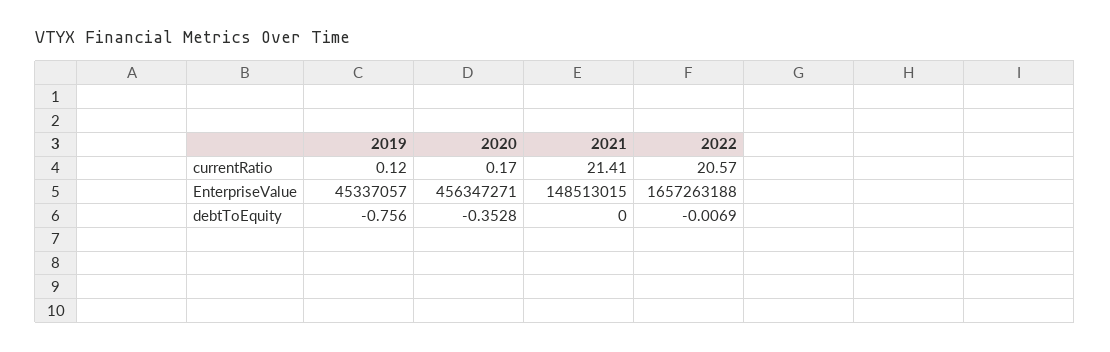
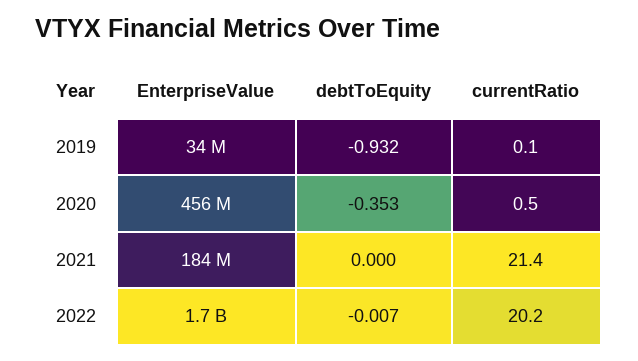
  {
    "2019": {
      "currentRatio": 0.12,
-     "EnterpriseValue": 45337057,
+     "EnterpriseValue": 34000000,
-     "debtToEquity": -0.756
+     "debtToEquity": -0.932
    },
    "2020": {
-     "currentRatio": 0.17,
+     "currentRatio": 0.5,
      "EnterpriseValue": 456347271,
      "debtToEquity": -0.3528
    },
    "2021": {
      "currentRatio": 21.41,
-     "EnterpriseValue": 148513015,
+     "EnterpriseValue": 184000000,
      "debtToEquity": 0
    },
    "2022": {
-     "currentRatio": 20.57,
+     "currentRatio": 20.2,
      "EnterpriseValue": 1657263188,
      "debtToEquity": -0.0069
    }
  }

